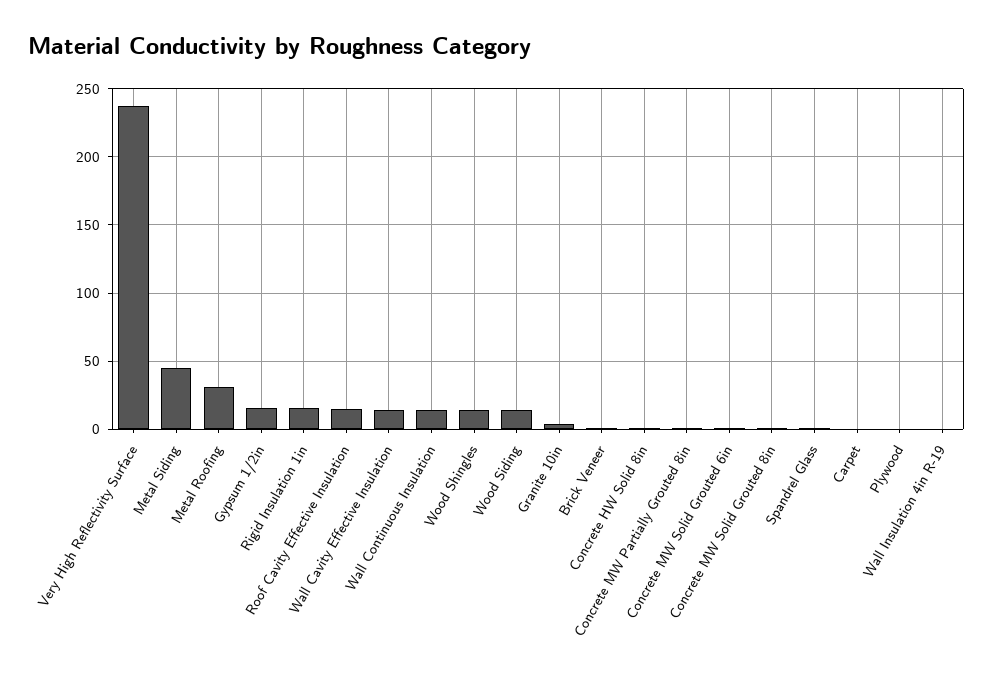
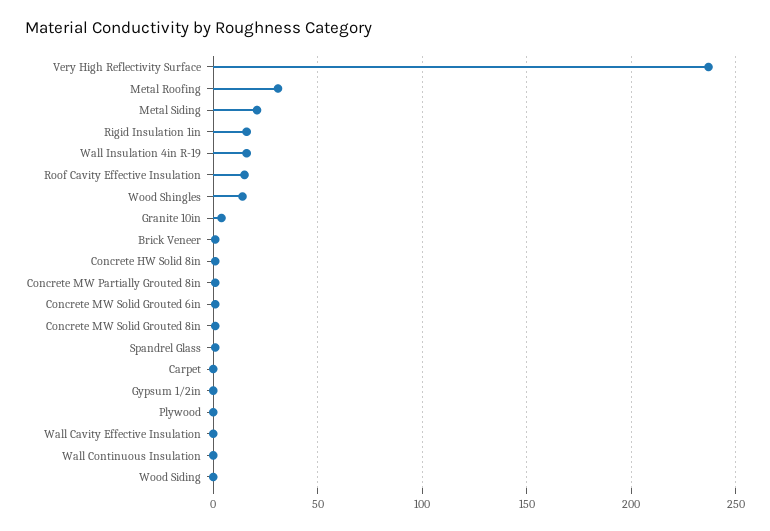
  {
    "Very High Reflectivity Surface": 235,
-   "Metal Siding": 45,
+   "Metal Siding": 20,
    "Metal Roofing": 30,
-   "Gypsum 1/2in": 15,
+   "Gypsum 1/2in": 0,
    "Rigid Insulation 1in": 15,
    "Roof Cavity Effective Insulation": 15,
-   "Wall Cavity Effective Insulation": 15,
+   "Wall Cavity Effective Insulation": 0,
-   "Wall Continuous Insulation": 15,
+   "Wall Continuous Insulation": 0,
    "Wood Shingles": 15,
-   "Wood Siding": 15,
+   "Wood Siding": 0,
    "Granite 10in": 5,
    "Brick Veneer": 0,
    "Concrete HW Solid 8in": 0,
    "Concrete MW Partially Grouted 8in": 0,
    "Concrete MW Solid Grouted 6in": 0,
    "Concrete MW Solid Grouted 8in": 0,
    "Spandrel Glass": 0,
    "Carpet": 0,
    "Plywood": 0,
-   "Wall Insulation 4in R-19": 0
+   "Wall Insulation 4in R-19": 15
  }

